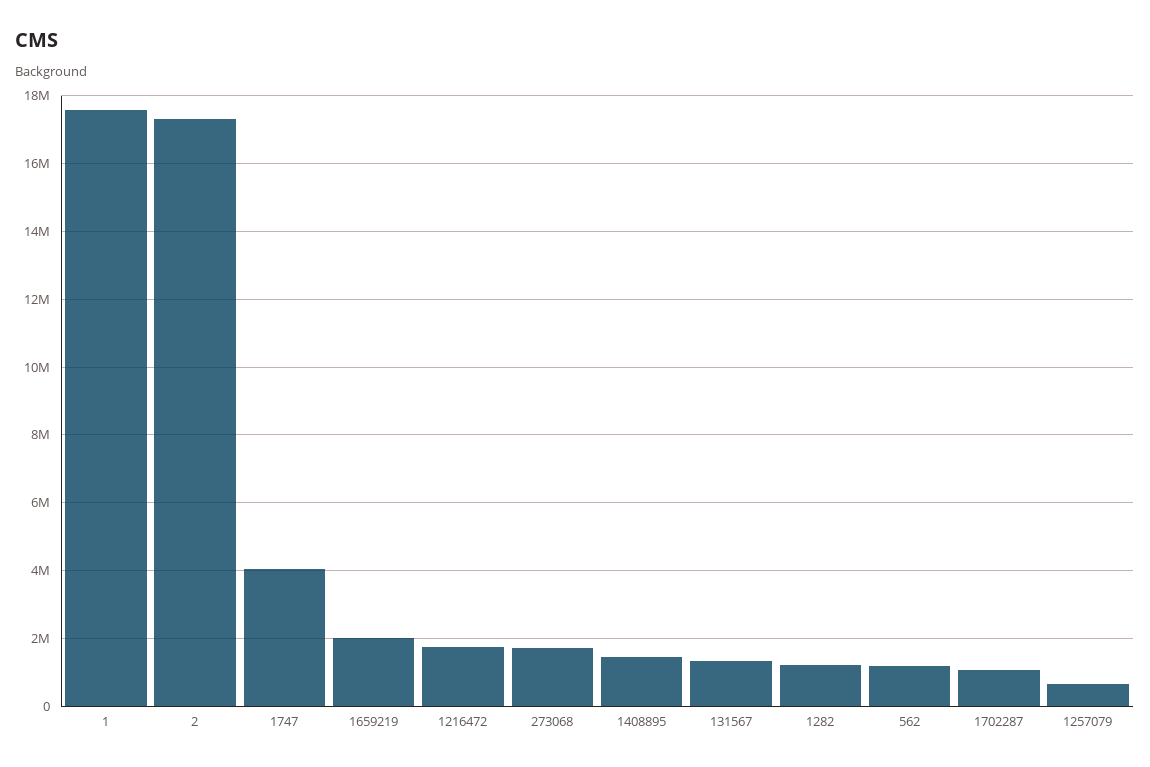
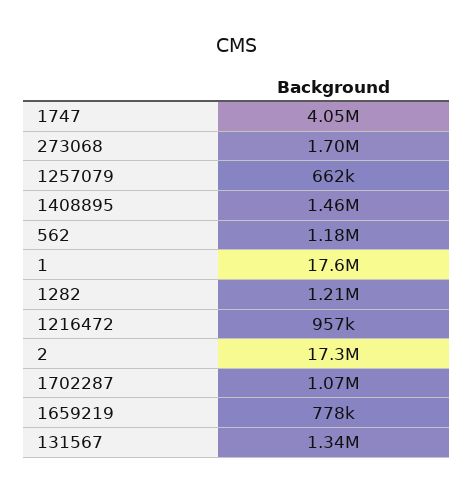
  {
    "1": 17600000,
    "2": 17300000,
    "1747": 4050000,
-   "1659219": 2000000,
+   "1659219": 778000,
-   "1216472": 1800000,
+   "1216472": 957000,
    "273068": 1700000,
    "1408895": 1460000,
    "131567": 1340000,
    "1282": 1210000,
    "562": 1180000,
    "1702287": 1070000,
    "1257079": 662000
  }

